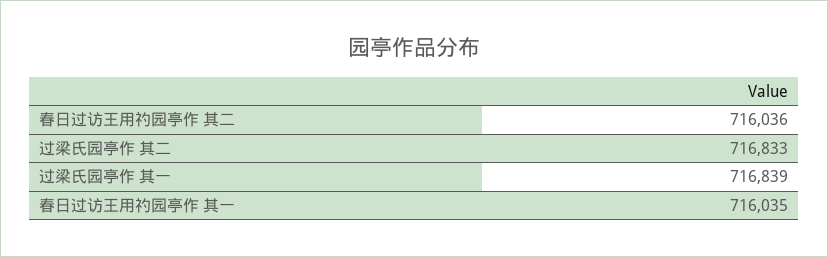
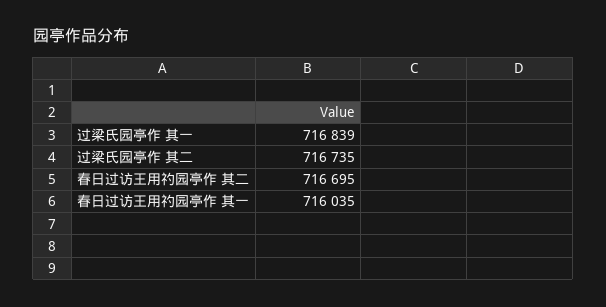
  {
-   "春日过访王用礿园亭作 其二": 716036,
+   "春日过访王用礿园亭作 其二": 716695,
-   "过梁氏园亭作 其二": 716833,
+   "过梁氏园亭作 其二": 716735,
    "过梁氏园亭作 其一": 716839,
    "春日过访王用礿园亭作 其一": 716035
  }

